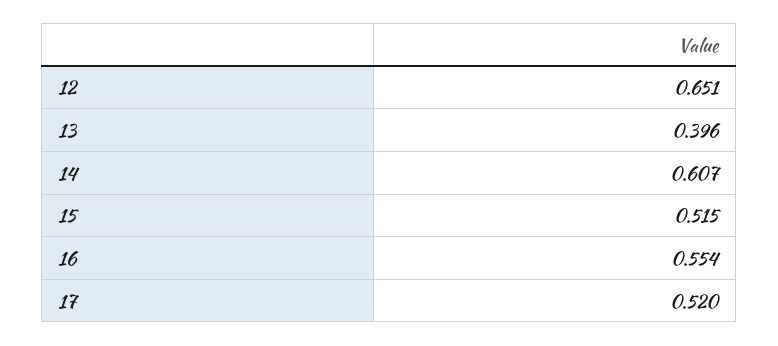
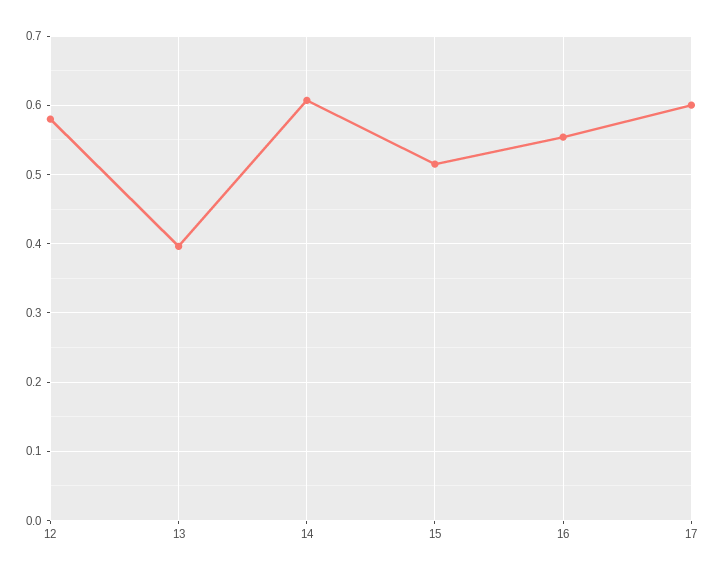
  {
-   "12": 0.651,
+   "12": 0.58,
    "13": 0.396,
    "14": 0.607,
    "15": 0.515,
    "16": 0.554,
-   "17": 0.52
+   "17": 0.6
  }

